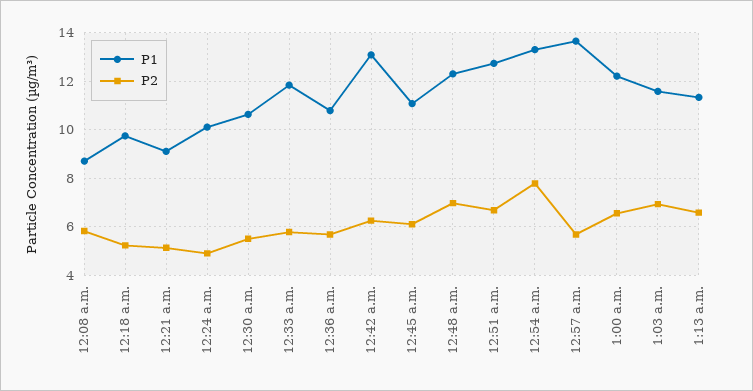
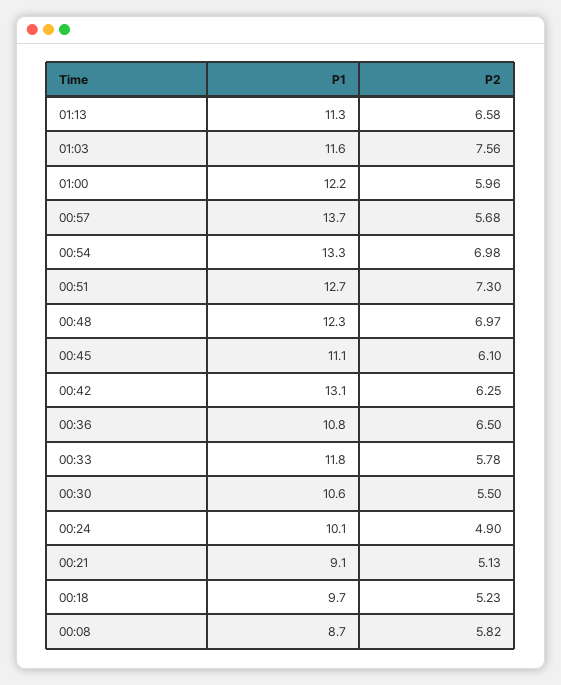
  {
    "P1": {
      "12:08 a.m.": 8.7,
      "12:18 a.m.": 9.7,
      "12:21 a.m.": 9.1,
      "12:24 a.m.": 10.1,
      "12:30 a.m.": 10.6,
      "12:33 a.m.": 11.8,
      "12:36 a.m.": 10.8,
      "12:42 a.m.": 13.1,
      "12:45 a.m.": 11.1,
      "12:48 a.m.": 12.3,
      "12:51 a.m.": 12.7,
      "12:54 a.m.": 13.3,
      "12:57 a.m.": 13.7,
      "1:00 a.m.": 12.2,
      "1:03 a.m.": 11.6,
      "1:13 a.m.": 11.3
    },
    "P2": {
      "12:08 a.m.": 5.82,
      "12:18 a.m.": 5.23,
      "12:21 a.m.": 5.13,
      "12:24 a.m.": 4.9,
      "12:30 a.m.": 5.5,
      "12:33 a.m.": 5.78,
-     "12:36 a.m.": 5.75,
+     "12:36 a.m.": 6.5,
      "12:42 a.m.": 6.25,
      "12:45 a.m.": 6.1,
      "12:48 a.m.": 6.97,
-     "12:51 a.m.": 6.75,
+     "12:51 a.m.": 7.3,
-     "12:54 a.m.": 7.75,
+     "12:54 a.m.": 6.98,
      "12:57 a.m.": 5.68,
-     "1:00 a.m.": 6.5,
+     "1:00 a.m.": 5.96,
-     "1:03 a.m.": 7,
+     "1:03 a.m.": 7.56,
      "1:13 a.m.": 6.58
    }
  }

